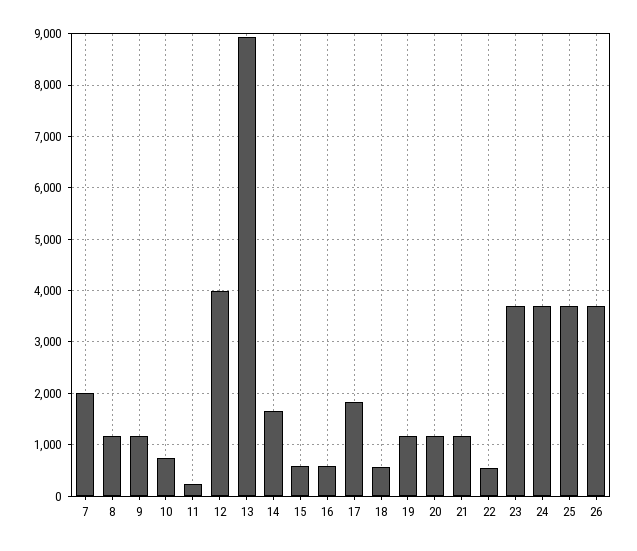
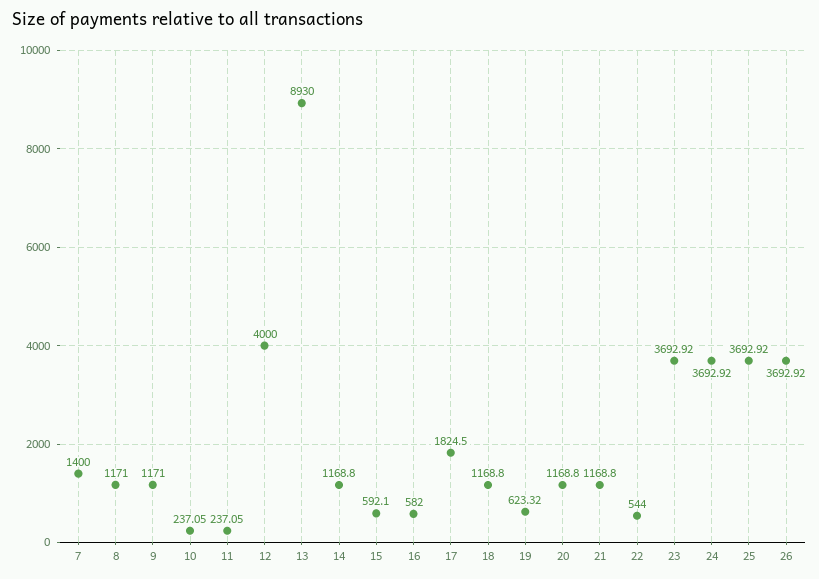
  {
-   "7": 2000,
+   "7": 1400,
    "8": 1171,
    "9": 1171,
-   "10": 800,
+   "10": 237.05,
    "11": 237.05,
    "12": 4000,
    "13": 8930,
-   "14": 1600,
+   "14": 1168.8,
    "15": 592.1,
    "16": 582,
    "17": 1824.5,
-   "18": 600,
+   "18": 1168.8,
-   "19": 1200,
+   "19": 623.32,
    "20": 1168.8,
    "21": 1168.8,
    "22": 544,
    "23": 3692.92,
    "24": 3692.92,
    "25": 3692.92,
    "26": 3692.92
  }

